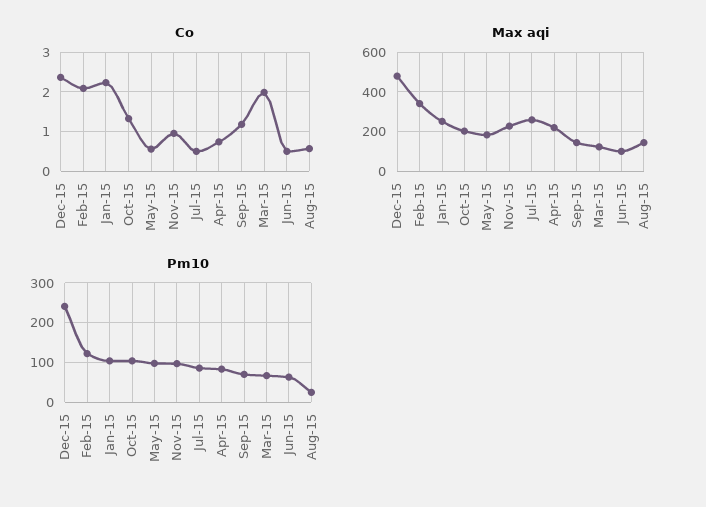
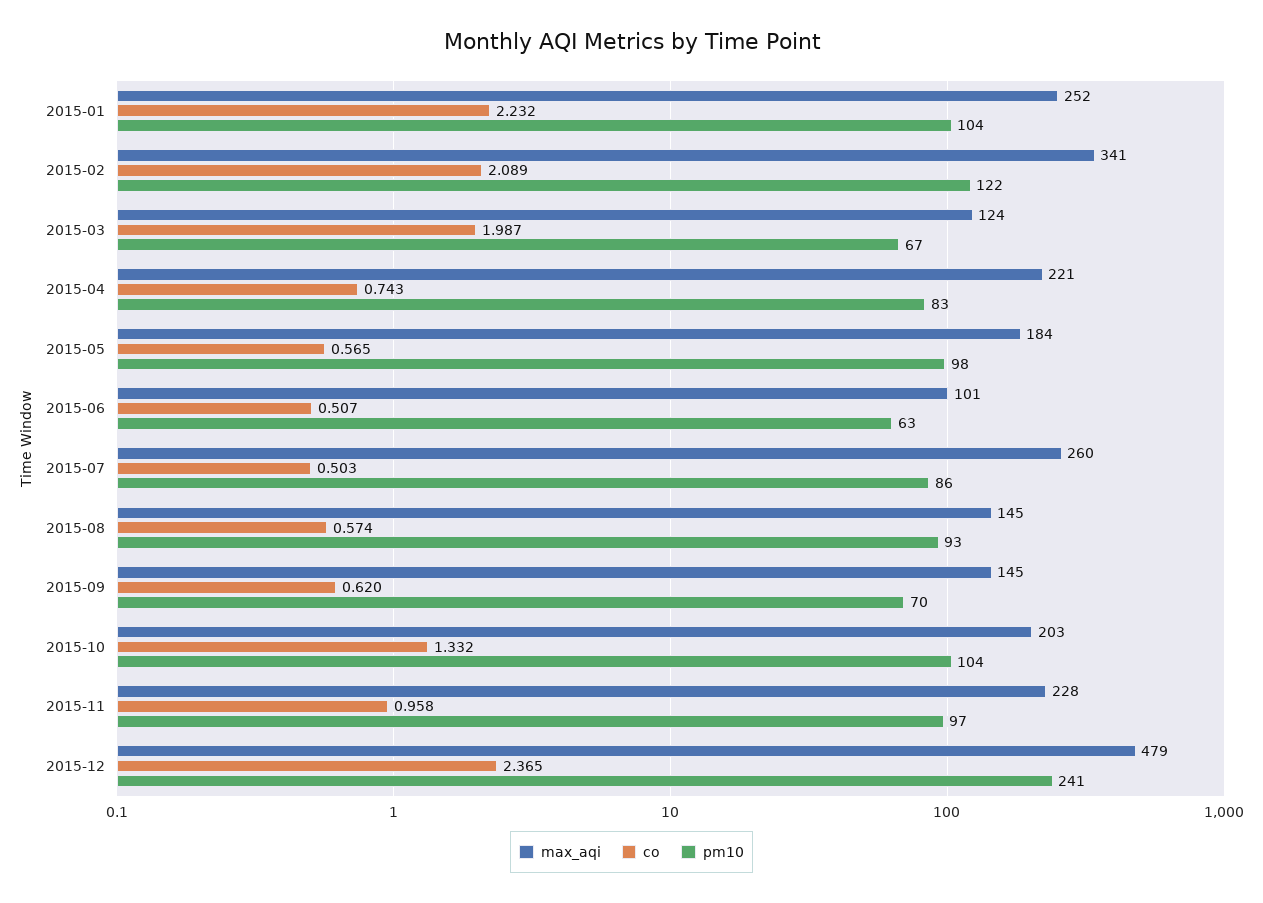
  {
    "Co": {
      "Dec-15": 2.365,
      "Feb-15": 2.089,
      "Jan-15": 2.232,
      "Oct-15": 1.332,
      "May-15": 0.565,
      "Nov-15": 0.958,
      "Jul-15": 0.503,
      "Apr-15": 0.743,
-     "Sep-15": 1.2,
+     "Sep-15": 0.62,
      "Mar-15": 1.987,
      "Jun-15": 0.507,
      "Aug-15": 0.574
    },
    "Max aqi": {
      "Dec-15": 479,
      "Feb-15": 341,
      "Jan-15": 252,
      "Oct-15": 203,
      "May-15": 184,
      "Nov-15": 228,
      "Jul-15": 260,
      "Apr-15": 221,
      "Sep-15": 145,
      "Mar-15": 124,
      "Jun-15": 101,
      "Aug-15": 145
    },
    "Pm10": {
      "Dec-15": 241,
      "Feb-15": 122,
      "Jan-15": 104,
      "Oct-15": 104,
      "May-15": 98,
      "Nov-15": 97,
      "Jul-15": 86,
      "Apr-15": 83,
      "Sep-15": 70,
      "Mar-15": 67,
      "Jun-15": 63,
-     "Aug-15": 20
+     "Aug-15": 93
    }
  }

